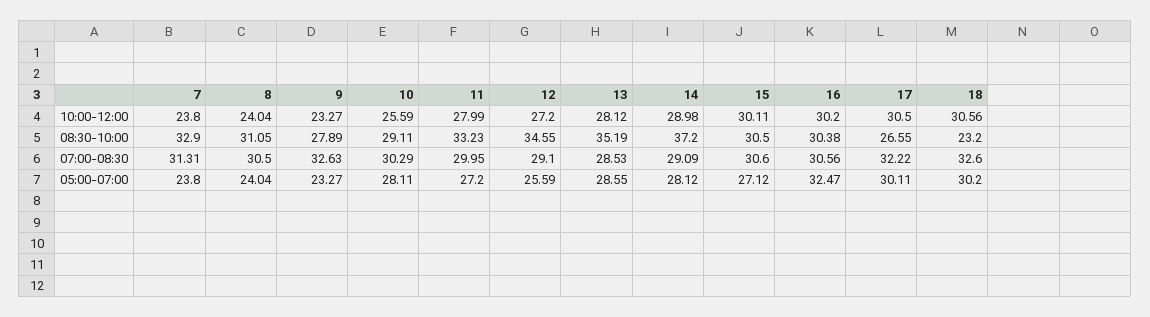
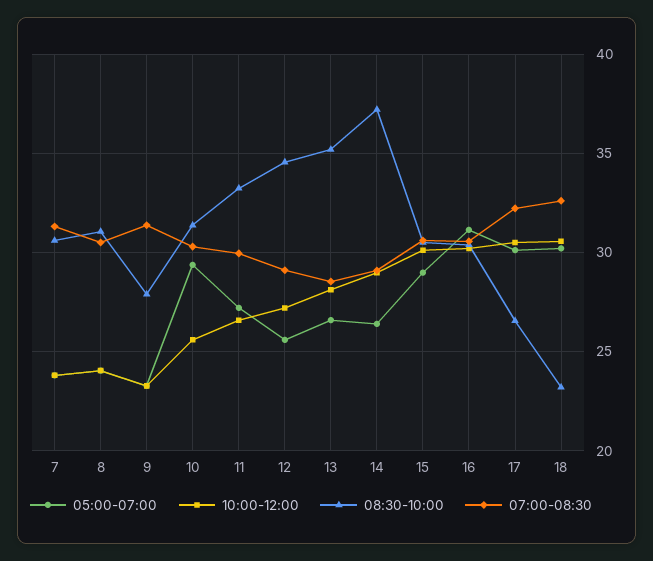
  {
    "10:00-12:00": {
      "7": 23.8,
      "8": 24.04,
      "9": 23.27,
      "10": 25.59,
-     "11": 27.99,
+     "11": 26.5,
      "12": 27.2,
      "13": 28.12,
      "14": 28.98,
      "15": 30.11,
      "16": 30.2,
      "17": 30.5,
      "18": 30.56
    },
    "08:30-10:00": {
-     "7": 32.9,
+     "7": 30.5,
      "8": 31.05,
      "9": 27.89,
-     "10": 29.11,
+     "10": 31.5,
      "11": 33.23,
      "12": 34.55,
      "13": 35.19,
      "14": 37.2,
      "15": 30.5,
      "16": 30.38,
      "17": 26.55,
      "18": 23.2
    },
    "07:00-08:30": {
      "7": 31.31,
      "8": 30.5,
-     "9": 32.63,
+     "9": 31.5,
      "10": 30.29,
      "11": 29.95,
      "12": 29.1,
      "13": 28.53,
      "14": 29.09,
      "15": 30.6,
      "16": 30.56,
      "17": 32.22,
      "18": 32.6
    },
    "05:00-07:00": {
      "7": 23.8,
      "8": 24.04,
      "9": 23.27,
-     "10": 28.11,
+     "10": 29.5,
      "11": 27.2,
      "12": 25.59,
-     "13": 28.55,
+     "13": 26.5,
-     "14": 28.12,
+     "14": 26.5,
-     "15": 27.12,
+     "15": 29,
-     "16": 32.47,
+     "16": 31,
      "17": 30.11,
      "18": 30.2
    }
  }

